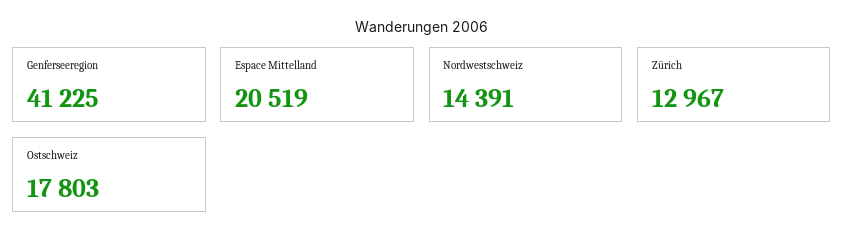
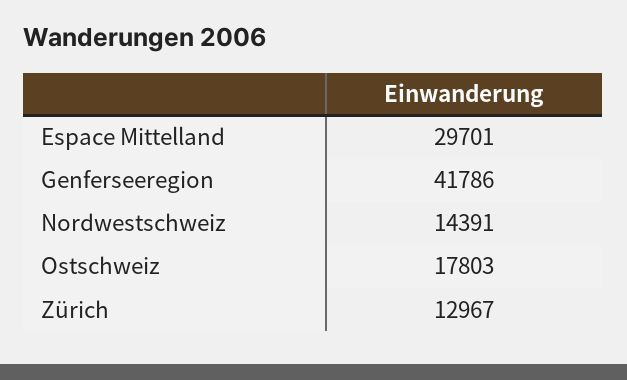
  {
-   "Genferseeregion": 41225,
+   "Genferseeregion": 41786,
-   "Espace Mittelland": 20519,
+   "Espace Mittelland": 29701,
    "Nordwestschweiz": 14391,
    "Zürich": 12967,
    "Ostschweiz": 17803
  }

